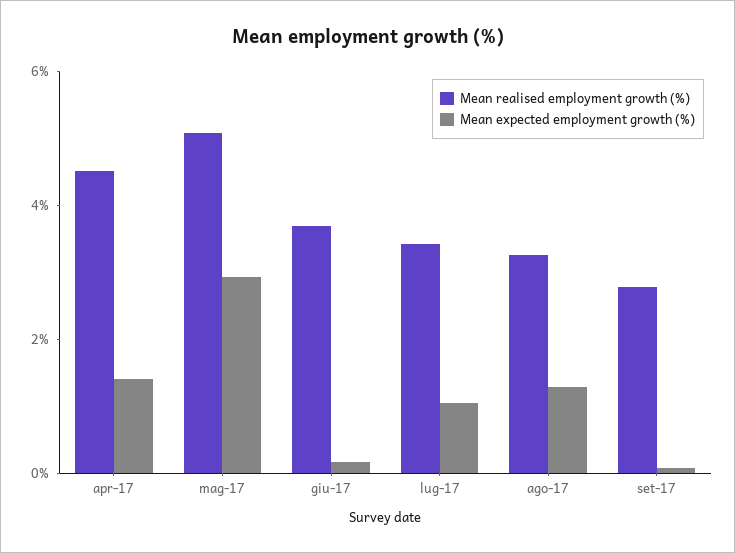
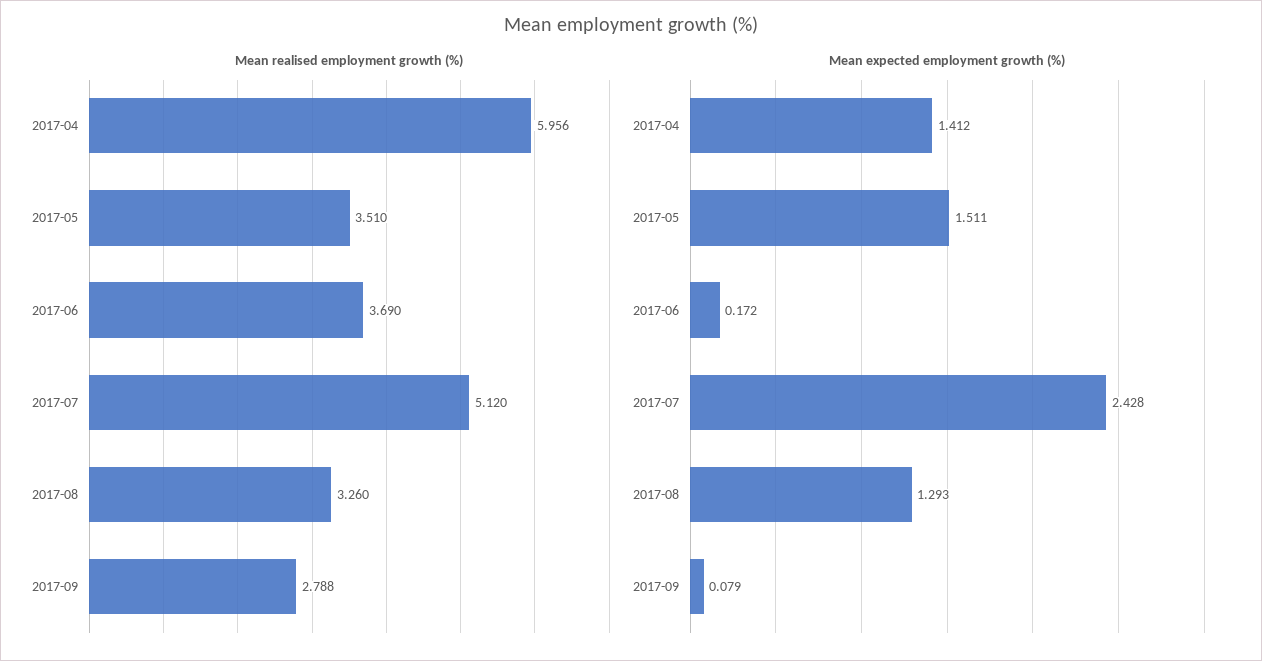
  {
    "Mean realised employment growth (%)": {
-     "apr-17": 4.5,
+     "apr-17": 5.956,
-     "mag-17": 5,
+     "mag-17": 3.51,
      "giu-17": 3.69,
-     "lug-17": 3.5,
+     "lug-17": 5.12,
      "ago-17": 3.26,
      "set-17": 2.788
    },
    "Mean expected employment growth (%)": {
      "apr-17": 1.412,
-     "mag-17": 3,
+     "mag-17": 1.511,
      "giu-17": 0.172,
-     "lug-17": 1,
+     "lug-17": 2.428,
      "ago-17": 1.293,
      "set-17": 0.079
    }
  }

